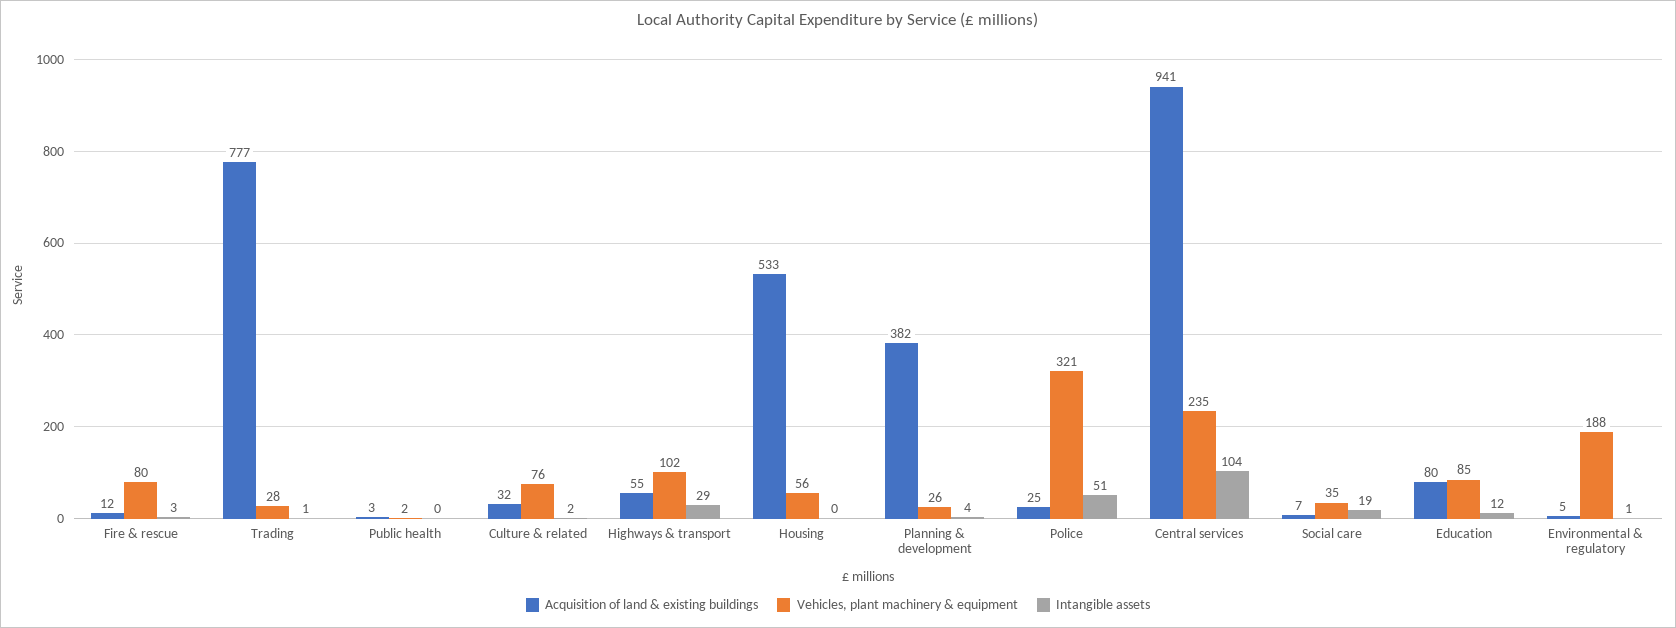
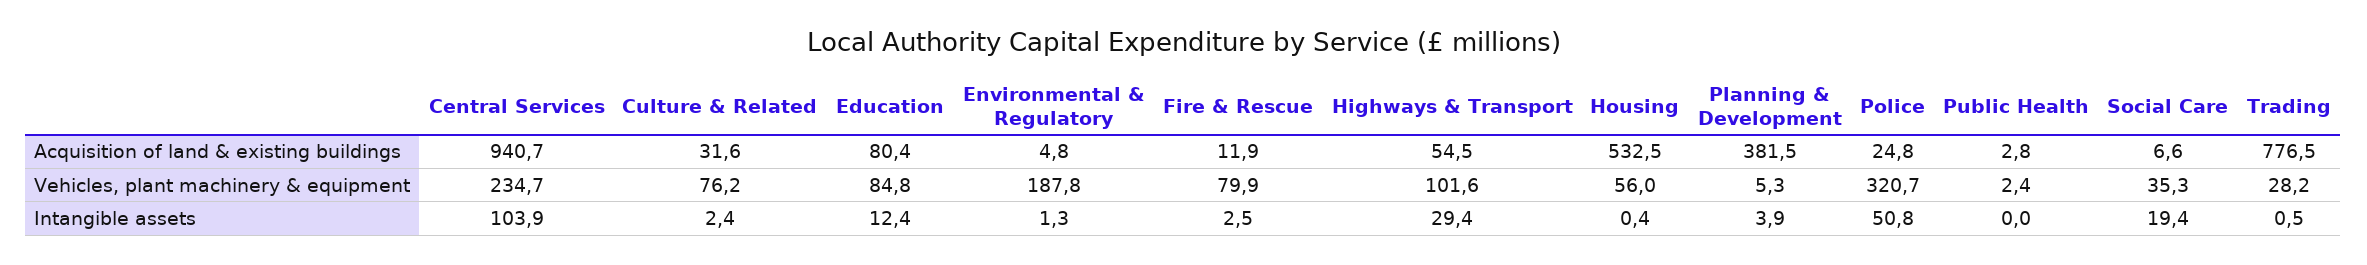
  {
    "Acquisition of land & existing buildings": {
      "Fire & rescue": 11.9,
      "Trading": 776.5,
      "Public health": 2.8,
      "Culture & related": 31.6,
      "Highways & transport": 54.5,
      "Housing": 532.5,
      "Planning & development": 381.5,
      "Police": 24.8,
      "Central services": 940.7,
      "Social care": 6.6,
      "Education": 80.4,
      "Environmental & regulatory": 4.8
    },
    "Vehicles, plant machinery & equipment": {
      "Fire & rescue": 79.9,
      "Trading": 28.2,
      "Public health": 2.4,
      "Culture & related": 76.2,
      "Highways & transport": 101.6,
      "Housing": 56,
-     "Planning & development": 26,
+     "Planning & development": 5.3,
      "Police": 320.7,
      "Central services": 234.7,
      "Social care": 35.3,
      "Education": 84.8,
      "Environmental & regulatory": 187.8
    },
    "Intangible assets": {
      "Fire & rescue": 2.5,
      "Trading": 0.5,
      "Public health": 0,
      "Culture & related": 2.4,
      "Highways & transport": 29.4,
      "Housing": 0.4,
      "Planning & development": 3.9,
      "Police": 50.8,
      "Central services": 103.9,
      "Social care": 19.4,
      "Education": 12.4,
      "Environmental & regulatory": 1.3
    }
  }

